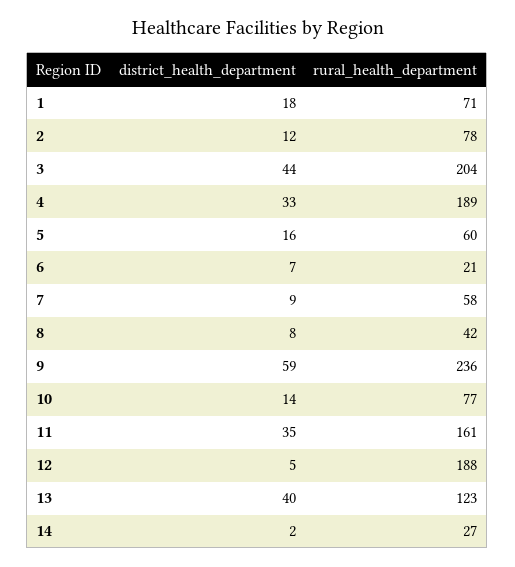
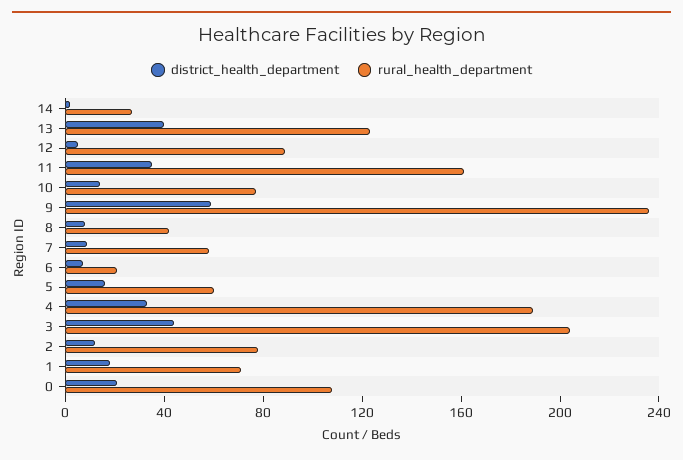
  {
    "district_health_department": {
      "1": 18,
      "2": 12,
      "3": 44,
      "4": 33,
      "5": 16,
      "6": 7,
      "7": 9,
      "8": 8,
      "9": 59,
      "10": 14,
      "11": 35,
      "12": 5,
      "13": 40,
-     "14": 2
+     "14": 2,
+     "0": 20
    },
    "rural_health_department": {
      "1": 71,
      "2": 78,
      "3": 204,
      "4": 189,
      "5": 60,
      "6": 21,
      "7": 58,
      "8": 42,
      "9": 236,
      "10": 77,
      "11": 161,
-     "12": 188,
+     "12": 90,
      "13": 123,
-     "14": 27
+     "14": 27,
+     "0": 110
    }
  }

